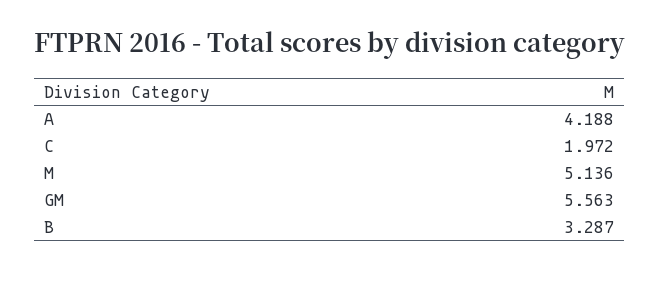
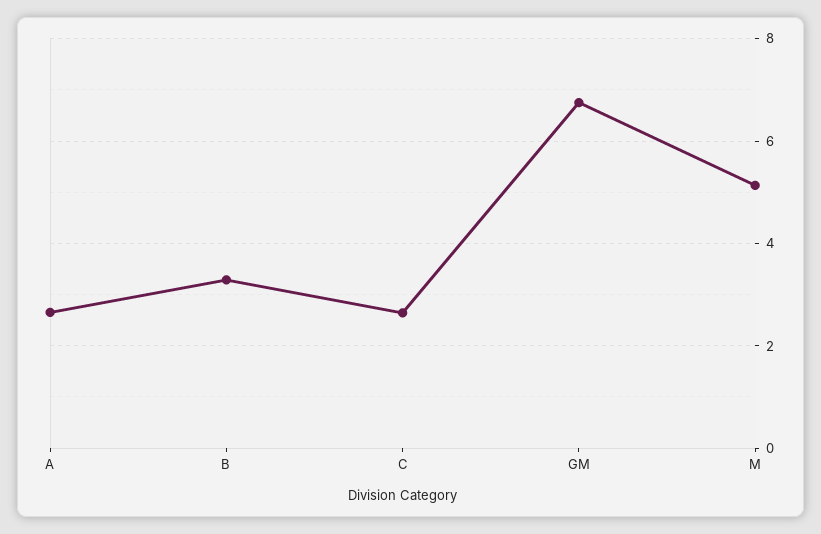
  {
-   "A": 4.188,
+   "A": 2.6,
-   "C": 1.972,
+   "C": 2.6,
    "M": 5.136,
-   "GM": 5.563,
+   "GM": 6.8,
    "B": 3.287
  }

